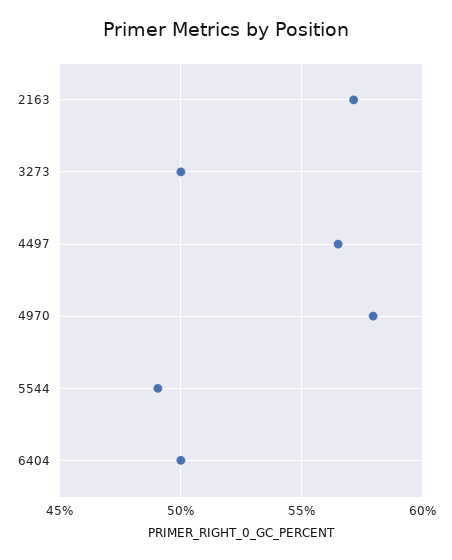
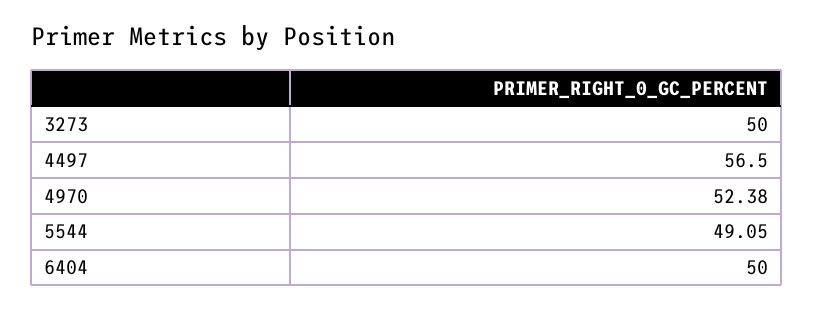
  {
-   "2163": 57,
    "3273": 50,
    "4497": 56.5,
-   "4970": 58,
+   "4970": 52.38,
    "5544": 49.05,
    "6404": 50
  }

